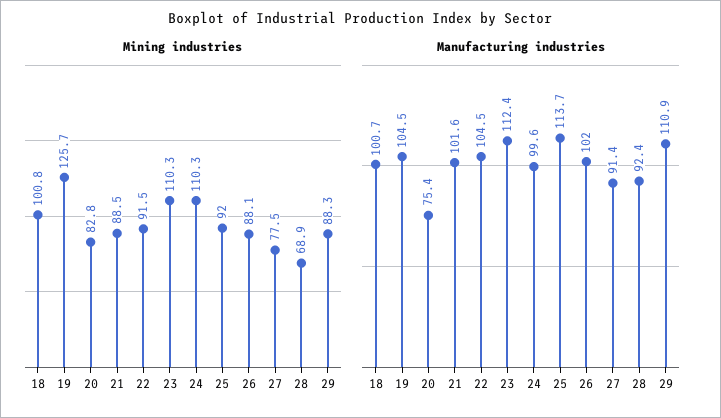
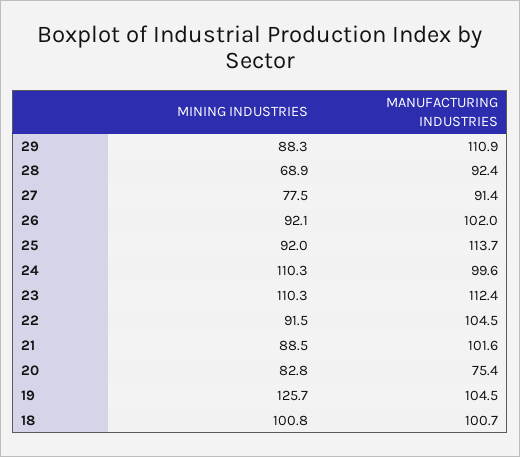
  {
    "Mining industries": {
      "18": 100.8,
      "19": 125.7,
      "20": 82.8,
      "21": 88.5,
      "22": 91.5,
      "23": 110.3,
      "24": 110.3,
      "25": 92,
-     "26": 88.1,
+     "26": 92.1,
      "27": 77.5,
      "28": 68.9,
      "29": 88.3
    },
    "Manufacturing industries": {
      "18": 100.7,
      "19": 104.5,
      "20": 75.4,
      "21": 101.6,
      "22": 104.5,
      "23": 112.4,
      "24": 99.6,
      "25": 113.7,
      "26": 102,
      "27": 91.4,
      "28": 92.4,
      "29": 110.9
    }
  }

